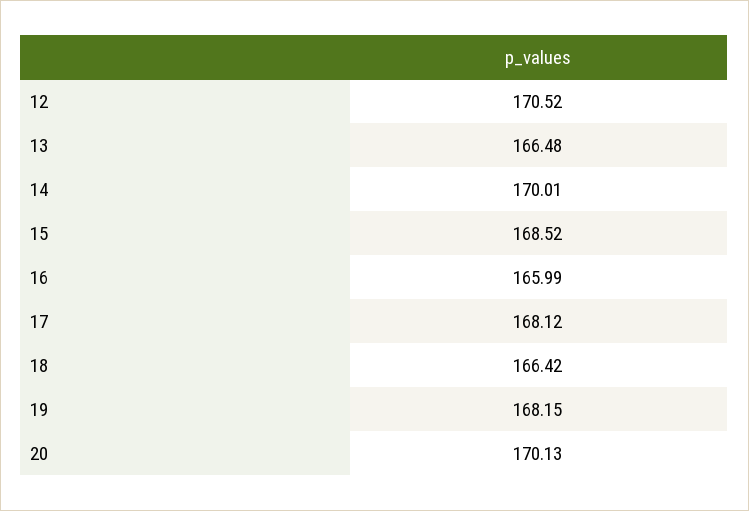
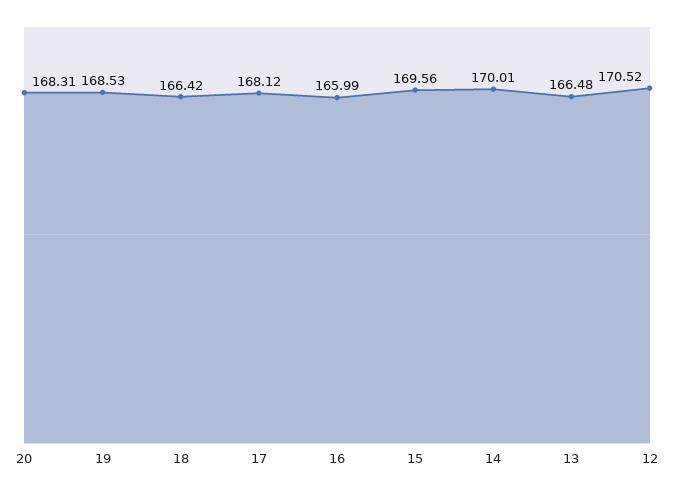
  {
    "12": 170.52,
    "13": 166.48,
    "14": 170.01,
-   "15": 168.52,
+   "15": 169.56,
    "16": 165.99,
    "17": 168.12,
    "18": 166.42,
-   "19": 168.15,
+   "19": 168.53,
-   "20": 170.13
+   "20": 168.31
  }

